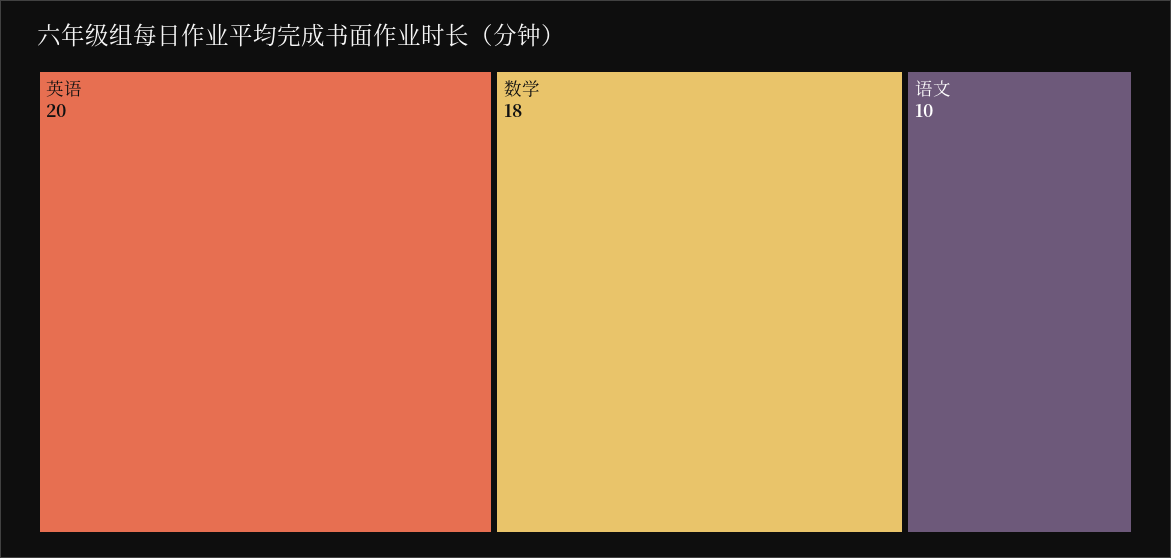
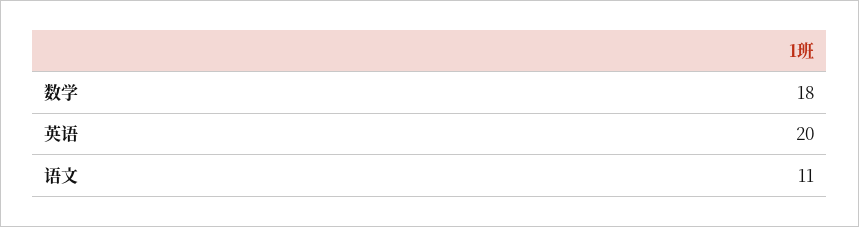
  {
    "英语": 20,
    "数学": 18,
-   "语文": 10
+   "语文": 11
  }

